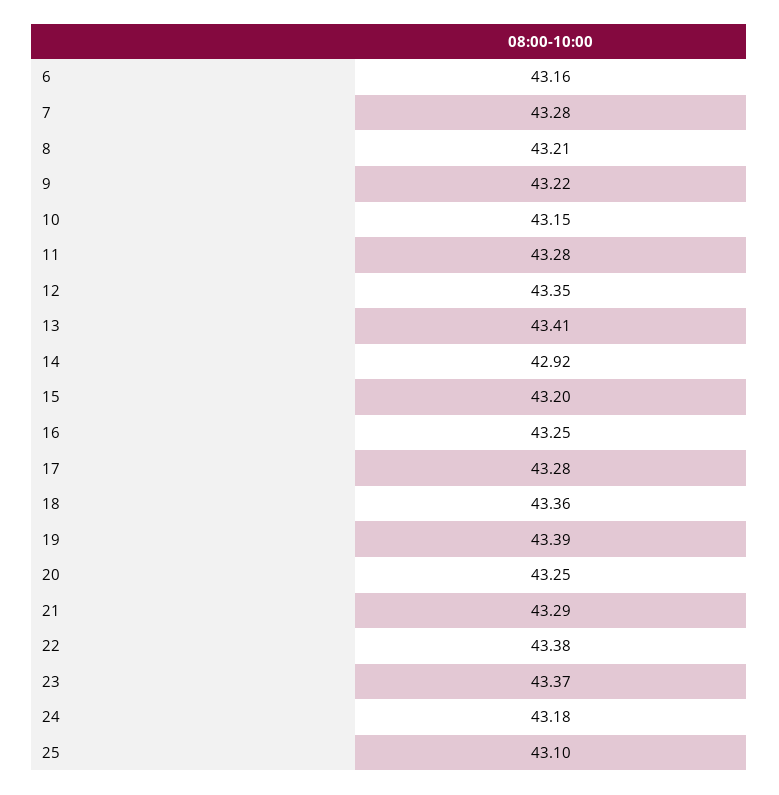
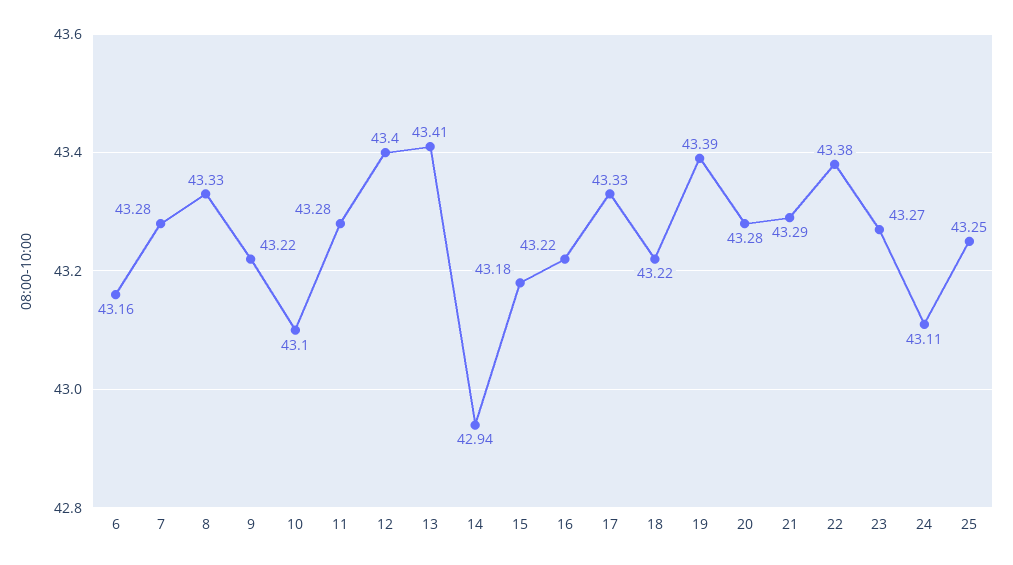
  {
    "6": 43.16,
    "7": 43.28,
-   "8": 43.21,
+   "8": 43.33,
    "9": 43.22,
-   "10": 43.15,
+   "10": 43.1,
    "11": 43.28,
-   "12": 43.35,
+   "12": 43.4,
    "13": 43.41,
-   "14": 42.92,
+   "14": 42.94,
-   "15": 43.2,
+   "15": 43.18,
-   "16": 43.25,
+   "16": 43.22,
-   "17": 43.28,
+   "17": 43.33,
-   "18": 43.36,
+   "18": 43.22,
    "19": 43.39,
-   "20": 43.25,
+   "20": 43.28,
    "21": 43.29,
    "22": 43.38,
-   "23": 43.37,
+   "23": 43.27,
-   "24": 43.18,
+   "24": 43.11,
-   "25": 43.1
+   "25": 43.25
  }

